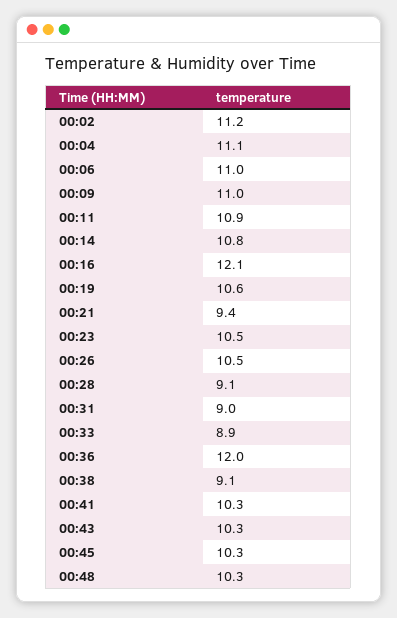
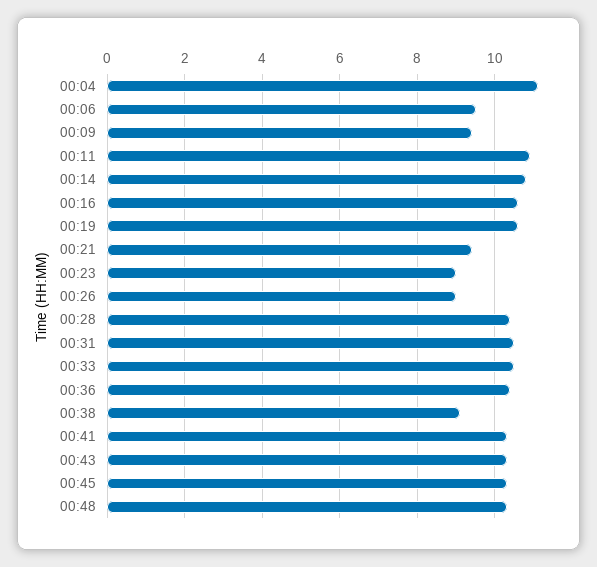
  {
-   "00:02": 11.2,
    "00:04": 11.1,
-   "00:06": 11,
+   "00:06": 9.5,
-   "00:09": 11,
+   "00:09": 9.5,
    "00:11": 10.9,
    "00:14": 10.8,
-   "00:16": 12.1,
+   "00:16": 10.5,
    "00:19": 10.6,
    "00:21": 9.4,
-   "00:23": 10.5,
+   "00:23": 9,
-   "00:26": 10.5,
+   "00:26": 9,
-   "00:28": 9.1,
+   "00:28": 10.5,
-   "00:31": 9,
+   "00:31": 10.5,
-   "00:33": 8.9,
+   "00:33": 10.5,
-   "00:36": 12,
+   "00:36": 10.5,
    "00:38": 9.1,
    "00:41": 10.3,
    "00:43": 10.3,
    "00:45": 10.3,
    "00:48": 10.3
  }

